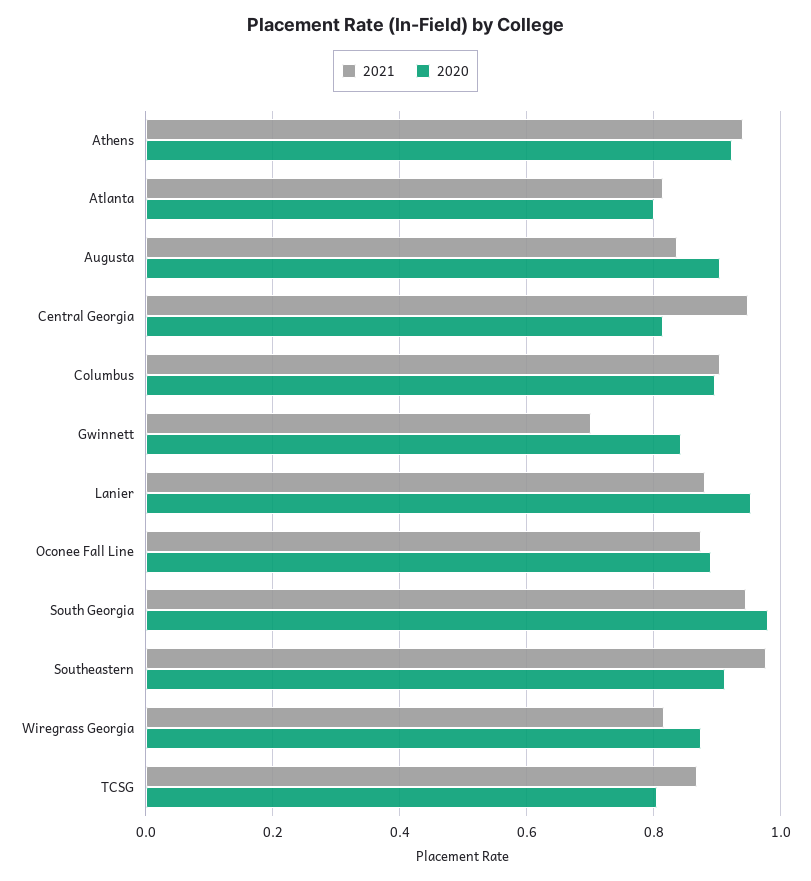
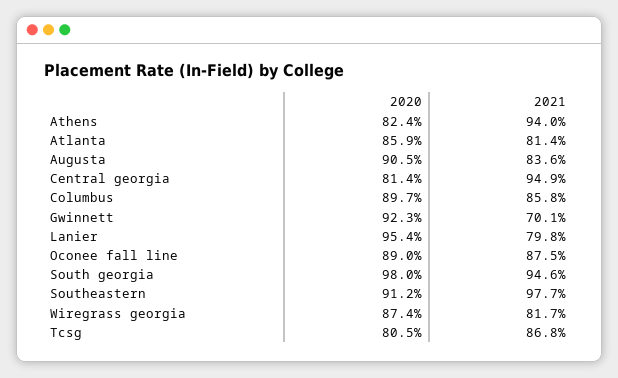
  {
    "2021": {
      "Athens": 0.94,
      "Atlanta": 0.814,
      "Augusta": 0.836,
      "Central Georgia": 0.949,
-     "Columbus": 0.9,
+     "Columbus": 0.858,
      "Gwinnett": 0.701,
-     "Lanier": 0.88,
+     "Lanier": 0.798,
      "Oconee Fall Line": 0.875,
      "South Georgia": 0.946,
      "Southeastern": 0.977,
      "Wiregrass Georgia": 0.817,
      "TCSG": 0.868
    },
    "2020": {
-     "Athens": 0.92,
+     "Athens": 0.824,
-     "Atlanta": 0.8,
+     "Atlanta": 0.859,
      "Augusta": 0.905,
      "Central Georgia": 0.814,
      "Columbus": 0.897,
-     "Gwinnett": 0.84,
+     "Gwinnett": 0.923,
      "Lanier": 0.954,
      "Oconee Fall Line": 0.89,
      "South Georgia": 0.98,
      "Southeastern": 0.912,
      "Wiregrass Georgia": 0.874,
      "TCSG": 0.805
    }
  }

